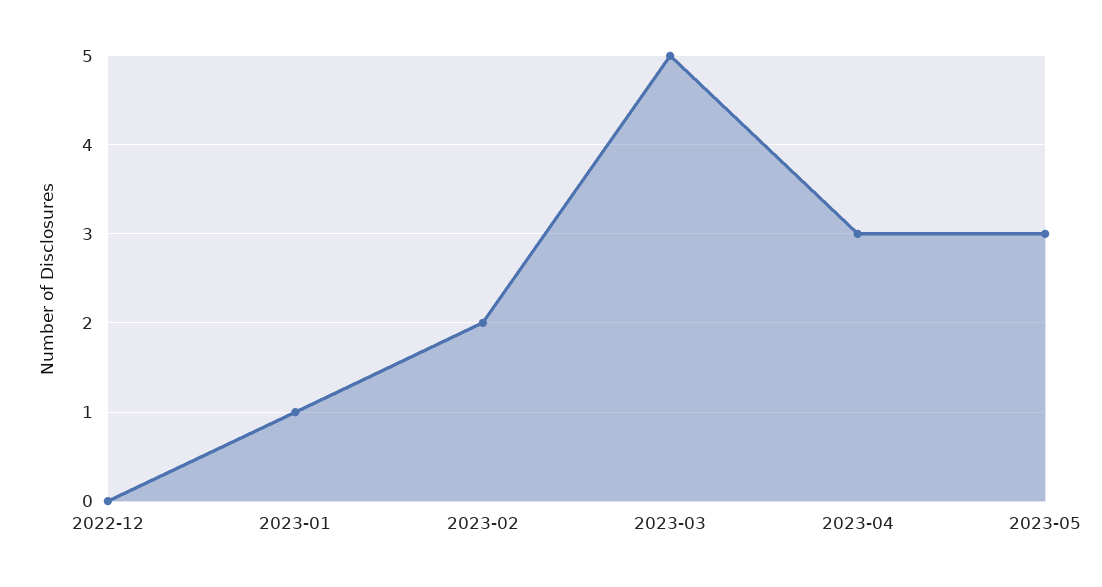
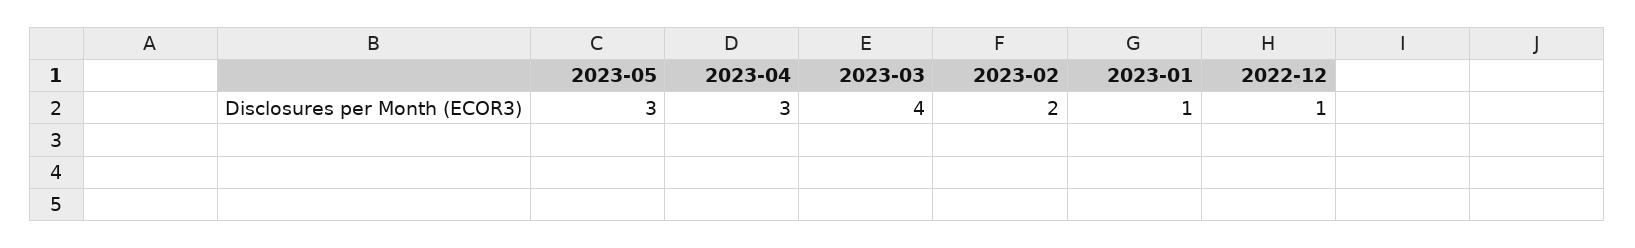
  {
-   "2022-12": 0,
+   "2022-12": 1,
    "2023-01": 1,
    "2023-02": 2,
-   "2023-03": 5,
+   "2023-03": 4,
    "2023-04": 3,
    "2023-05": 3
  }

